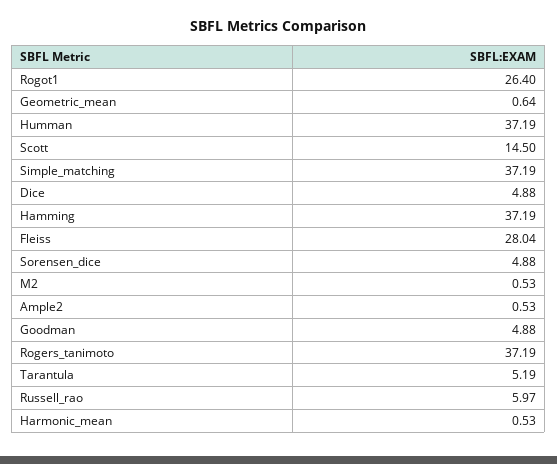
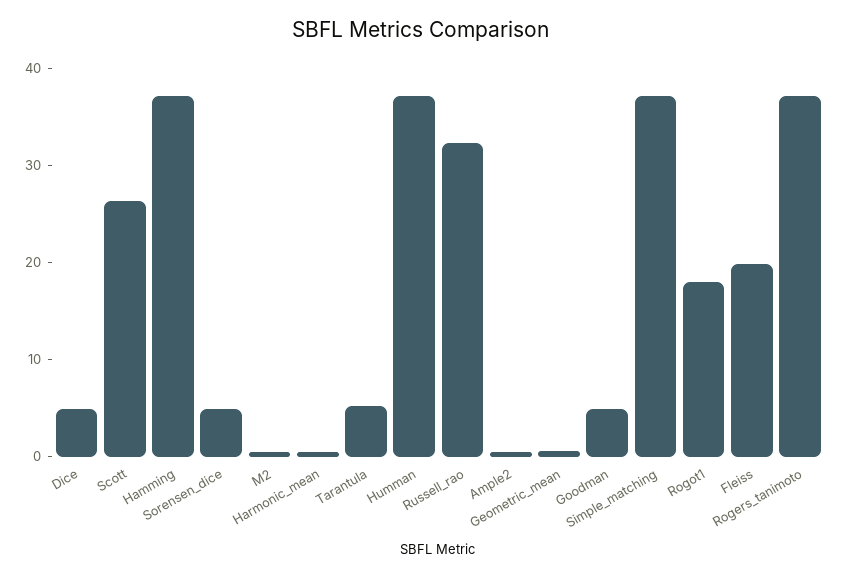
  {
-   "Rogot1": 26.4,
+   "Rogot1": 18,
    "Geometric_mean": 0.64,
    "Humman": 37.19,
-   "Scott": 14.5,
+   "Scott": 26,
    "Simple_matching": 37.19,
    "Dice": 4.88,
    "Hamming": 37.19,
-   "Fleiss": 28.04,
+   "Fleiss": 20,
    "Sorensen_dice": 4.88,
    "M2": 0.53,
    "Ample2": 0.53,
    "Goodman": 4.88,
    "Rogers_tanimoto": 37.19,
    "Tarantula": 5.19,
-   "Russell_rao": 5.97,
+   "Russell_rao": 32,
    "Harmonic_mean": 0.53
  }

